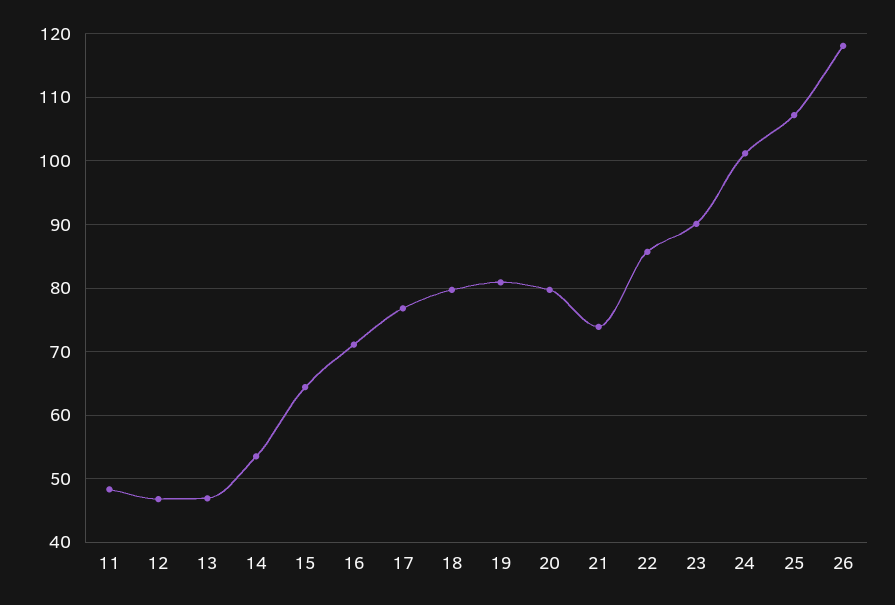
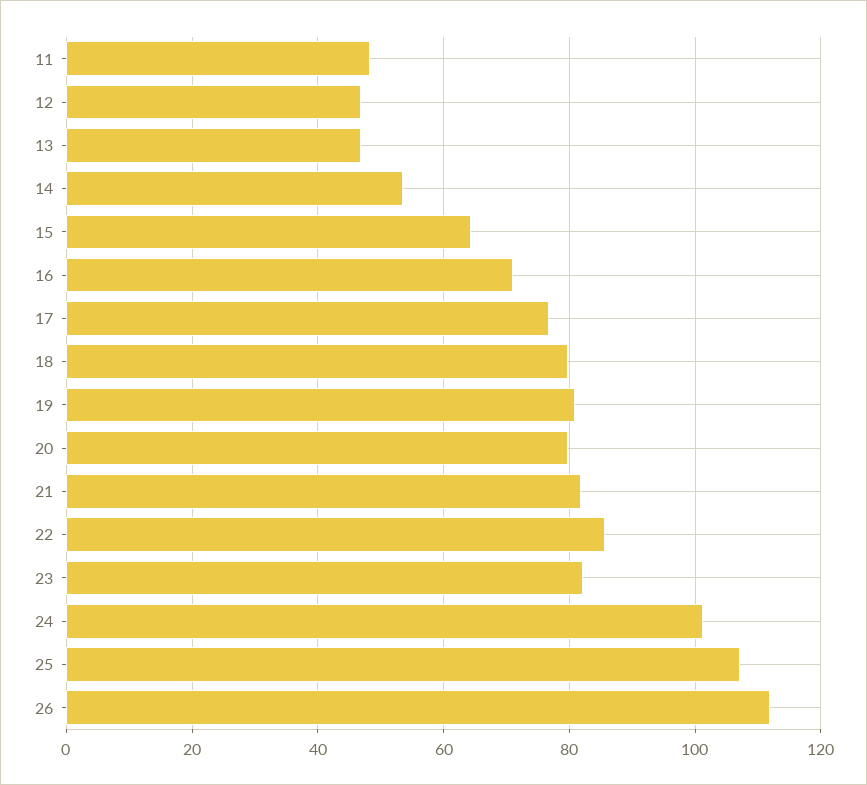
  {
    "11": 48,
    "12": 47,
    "13": 47,
    "14": 54,
    "15": 64,
    "16": 71,
    "17": 77,
    "18": 80,
    "19": 81,
    "20": 80,
-   "21": 74,
+   "21": 82,
    "22": 86,
-   "23": 90,
+   "23": 82,
    "24": 101,
    "25": 107,
-   "26": 118
+   "26": 112
  }

